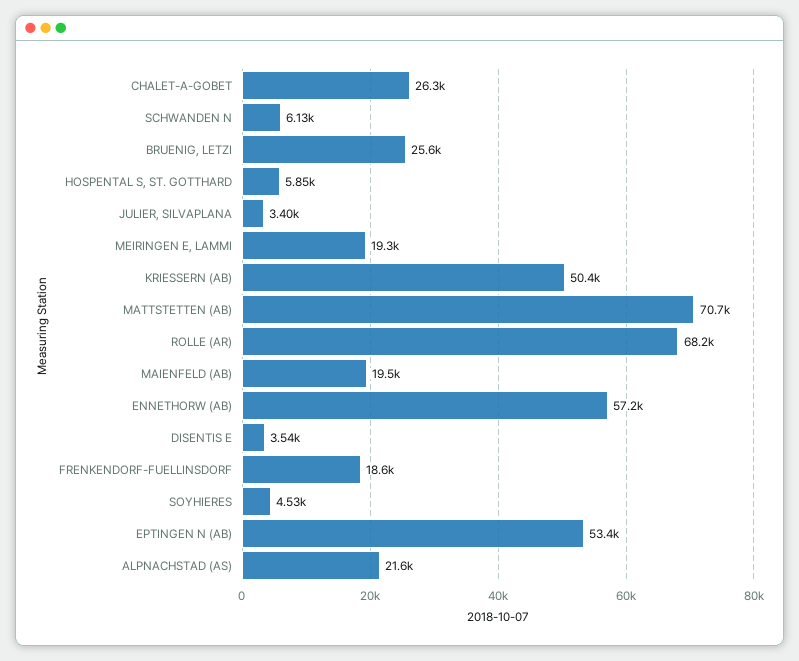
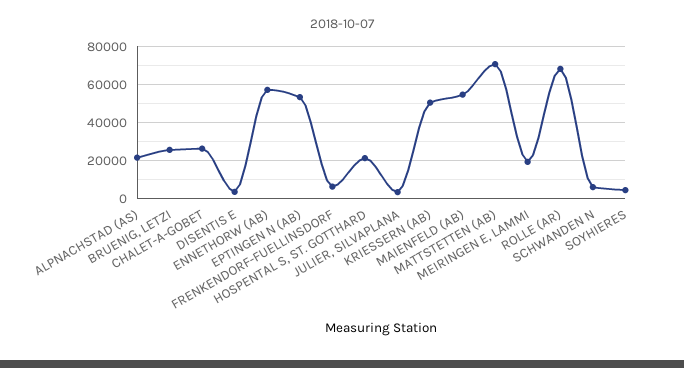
  {
    "CHALET-A-GOBET": 26300,
    "SCHWANDEN N": 6130,
    "BRUENIG, LETZI": 25600,
-   "HOSPENTAL S, ST. GOTTHARD": 5850,
+   "HOSPENTAL S, ST. GOTTHARD": 20000,
    "JULIER, SILVAPLANA": 3400,
    "MEIRINGEN E, LAMMI": 19300,
    "KRIESSERN (AB)": 50400,
    "MATTSTETTEN (AB)": 70700,
    "ROLLE (AR)": 68200,
-   "MAIENFELD (AB)": 19500,
+   "MAIENFELD (AB)": 55000,
    "ENNETHORW (AB)": 57200,
    "DISENTIS E": 3540,
-   "FRENKENDORF-FUELLINSDORF": 18600,
+   "FRENKENDORF-FUELLINSDORF": 5000,
    "SOYHIERES": 4530,
    "EPTINGEN N (AB)": 53400,
    "ALPNACHSTAD (AS)": 21600
  }

